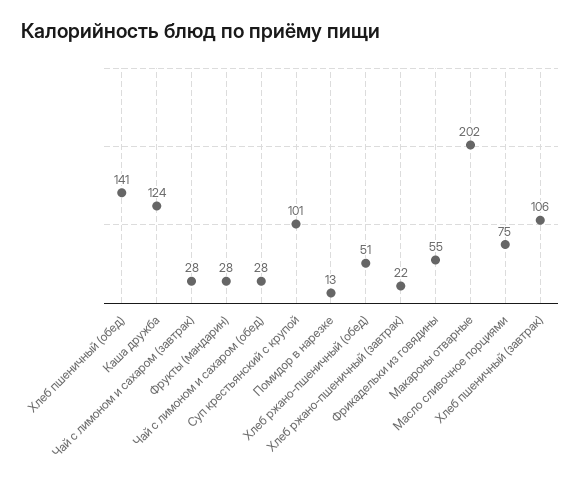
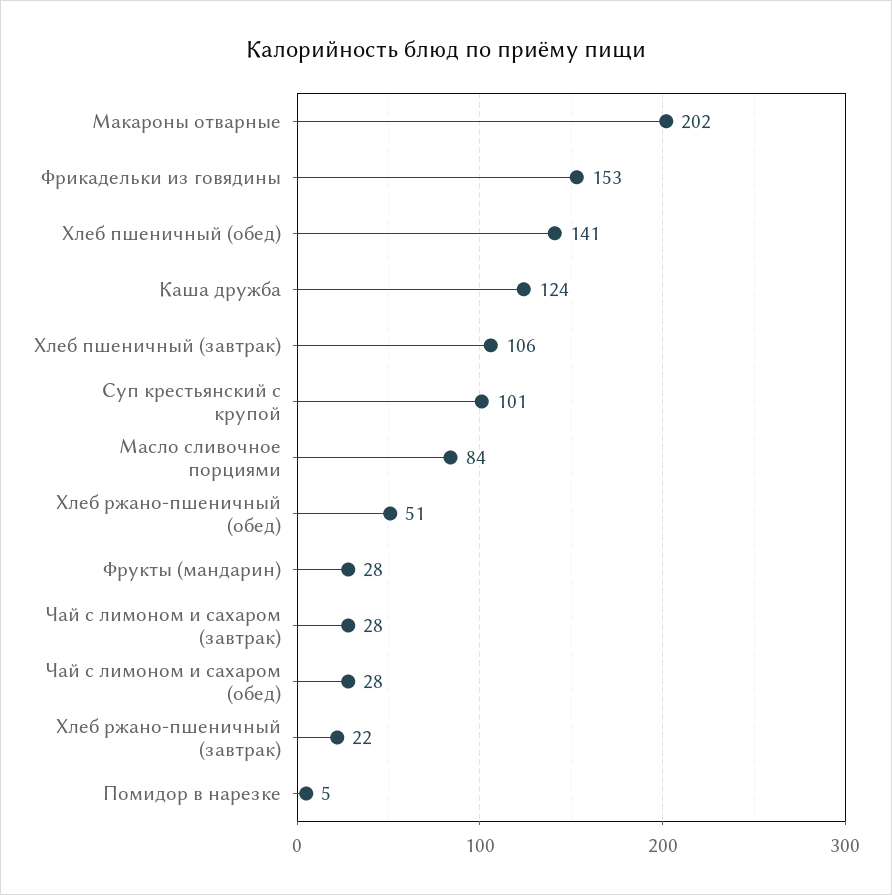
  {
    "Хлеб пшеничный (обед)": 141,
    "Каша дружба": 124,
    "Чай с лимоном и сахаром (завтрак)": 28,
    "Фрукты (мандарин)": 28,
    "Чай с лимоном и сахаром (обед)": 28,
    "Суп крестьянский с крупой": 101,
-   "Помидор в нарезке": 13,
+   "Помидор в нарезке": 5,
    "Хлеб ржано-пшеничный (обед)": 51,
    "Хлеб ржано-пшеничный (завтрак)": 22,
-   "Фрикадельки из говядины": 55,
+   "Фрикадельки из говядины": 153,
    "Макароны отварные": 202,
-   "Масло сливочное порциями": 75,
+   "Масло сливочное порциями": 84,
    "Хлеб пшеничный (завтрак)": 106
  }

